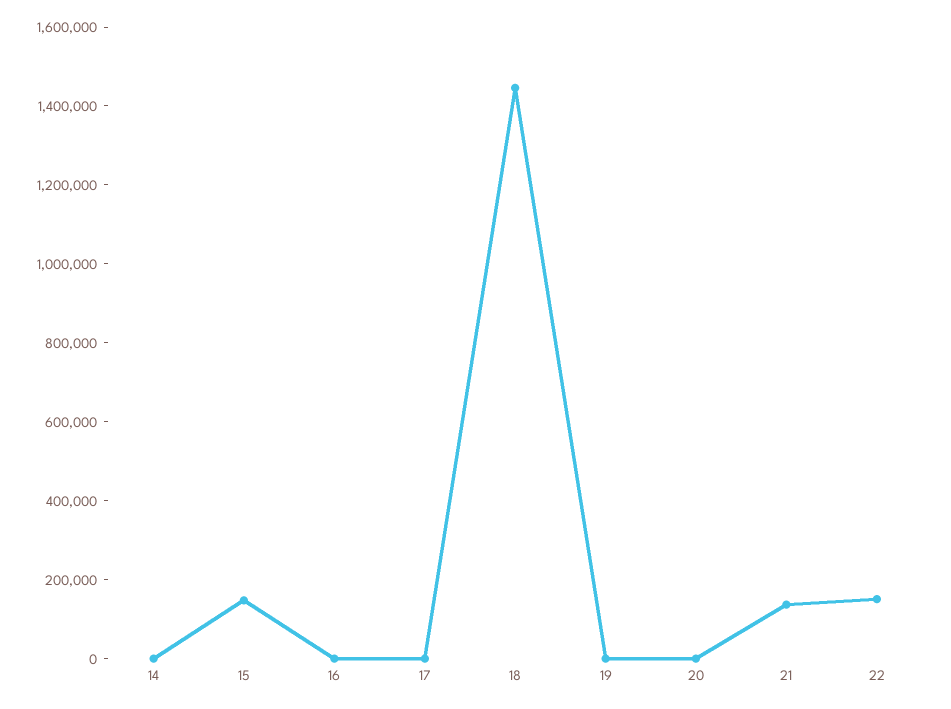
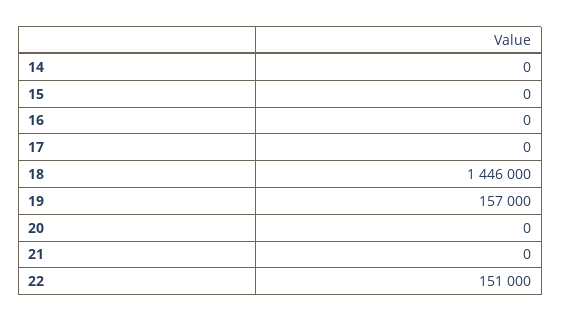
  {
    "14": 0,
-   "15": 150000,
+   "15": 0,
    "16": 0,
    "17": 0,
    "18": 1446000,
-   "19": 0,
+   "19": 157000,
    "20": 0,
-   "21": 150000,
+   "21": 0,
    "22": 151000
  }

